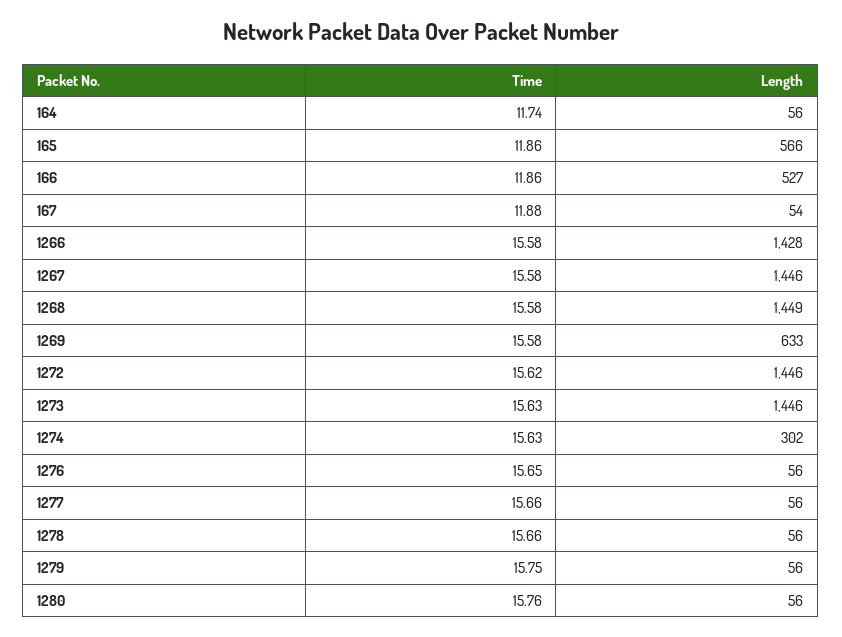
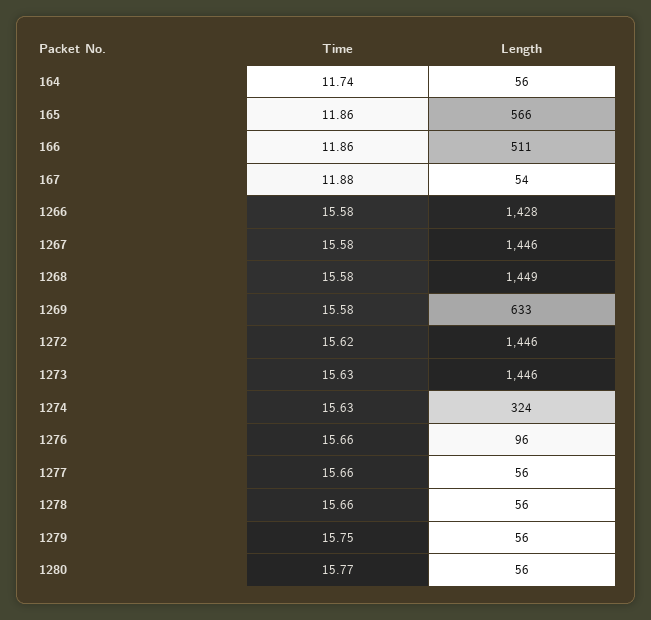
  {
    "Time": {
      "164": 11.74,
      "165": 11.86,
      "166": 11.86,
      "167": 11.88,
      "1266": 15.58,
      "1267": 15.58,
      "1268": 15.58,
      "1269": 15.58,
      "1272": 15.62,
      "1273": 15.63,
      "1274": 15.63,
-     "1276": 15.65,
+     "1276": 15.66,
      "1277": 15.66,
      "1278": 15.66,
      "1279": 15.75,
-     "1280": 15.76
+     "1280": 15.77
    },
    "Length": {
      "164": 56,
      "165": 566,
-     "166": 527,
+     "166": 511,
      "167": 54,
      "1266": 1428,
      "1267": 1446,
      "1268": 1449,
      "1269": 633,
      "1272": 1446,
      "1273": 1446,
-     "1274": 302,
+     "1274": 324,
-     "1276": 56,
+     "1276": 96,
      "1277": 56,
      "1278": 56,
      "1279": 56,
      "1280": 56
    }
  }

